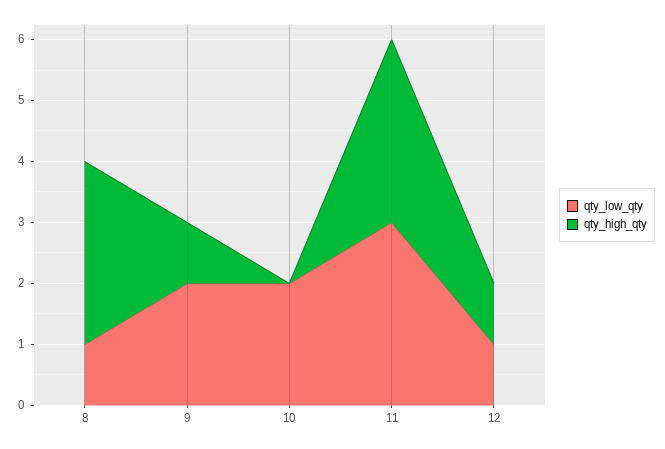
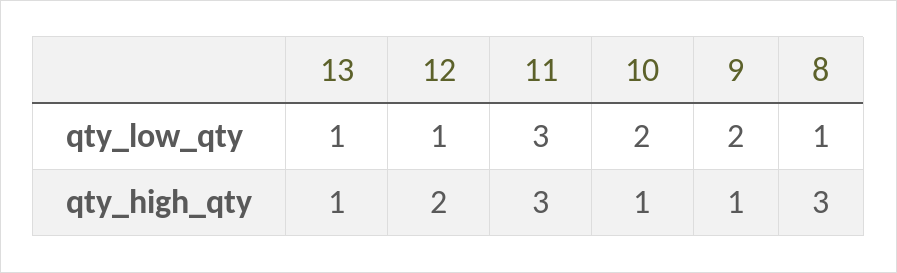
  {
    "qty_low_qty": {
      "8": 1,
      "9": 2,
      "10": 2,
      "11": 3,
-     "12": 1
+     "12": 1,
+     "13": 1
    },
    "qty_high_qty": {
      "8": 3,
      "9": 1,
-     "10": 0,
+     "10": 1,
      "11": 3,
-     "12": 1
+     "12": 2,
+     "13": 1
    }
  }

